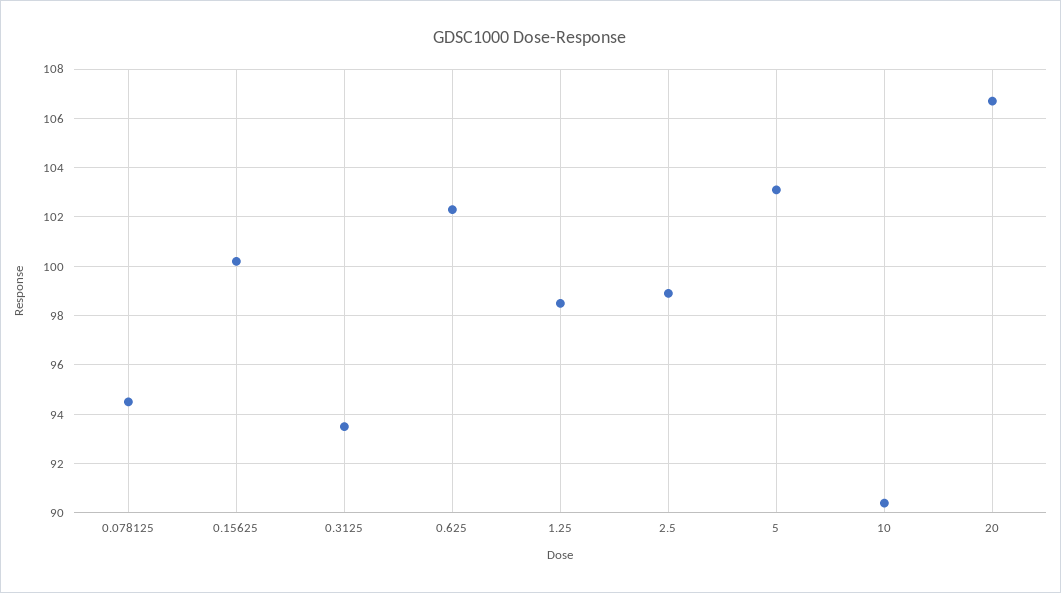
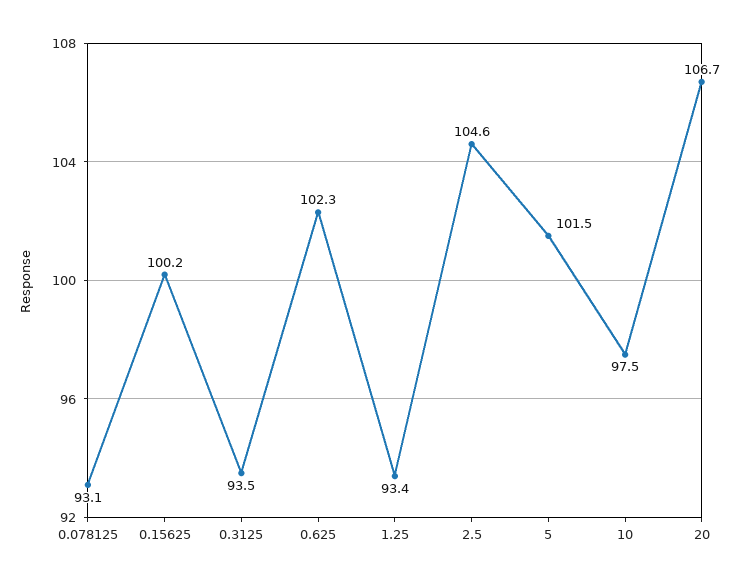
  {
-   "0.078125": 94.5,
+   "0.078125": 93.1,
    "0.15625": 100.2,
    "0.3125": 93.5,
    "0.625": 102.3,
-   "1.25": 98.5,
+   "1.25": 93.4,
-   "2.5": 99,
+   "2.5": 104.6,
-   "5": 103,
+   "5": 101.5,
-   "10": 90.5,
+   "10": 97.5,
    "20": 106.7
  }

